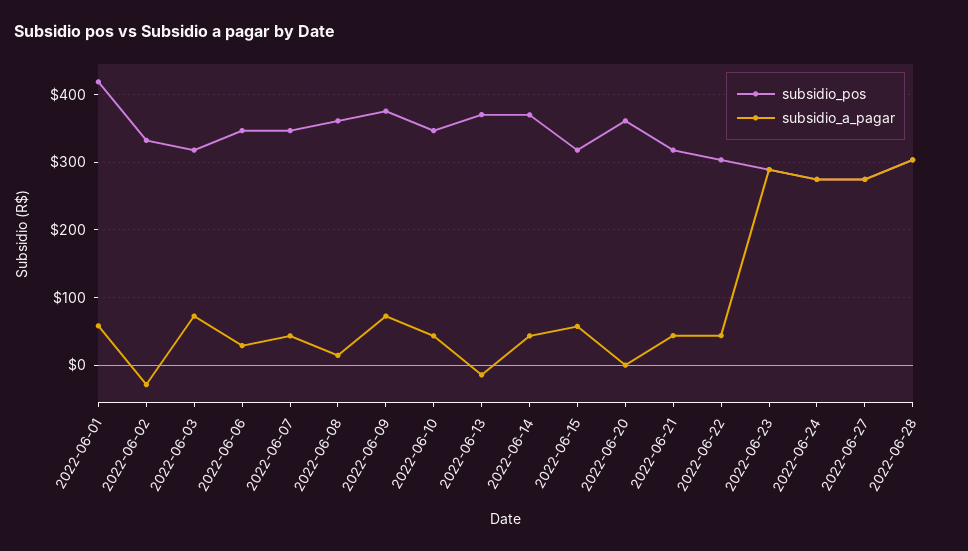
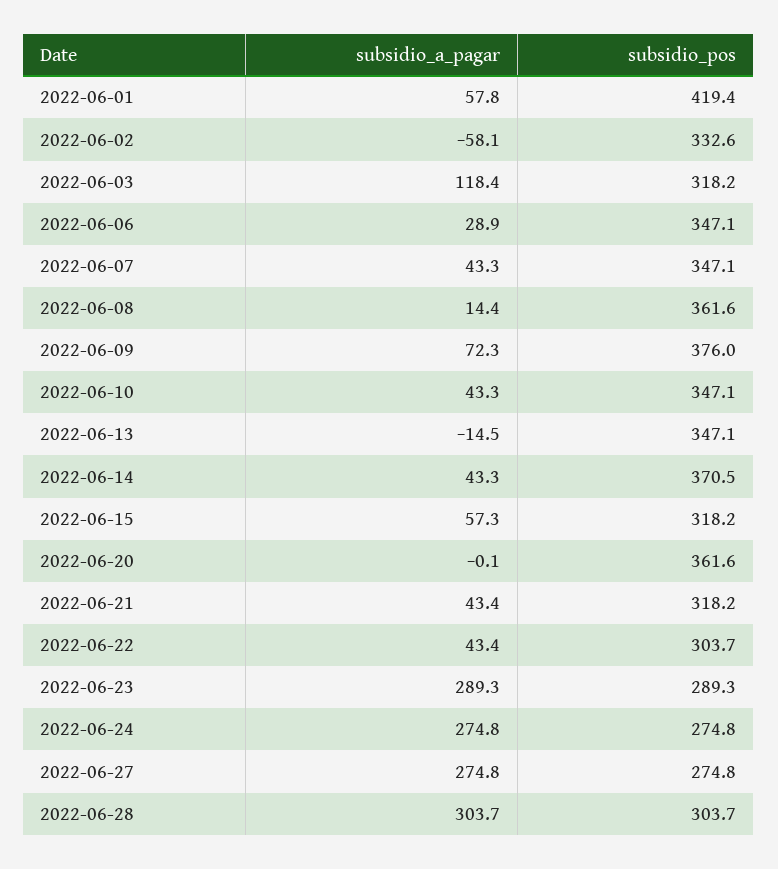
  {
    "subsidio_pos": {
      "2022-06-01": 419.4,
      "2022-06-02": 332.6,
      "2022-06-03": 318.2,
      "2022-06-06": 347.1,
      "2022-06-07": 347.1,
      "2022-06-08": 361.6,
      "2022-06-09": 376,
      "2022-06-10": 347.1,
-     "2022-06-13": 370,
+     "2022-06-13": 347.1,
      "2022-06-14": 370.5,
      "2022-06-15": 318.2,
      "2022-06-20": 361.6,
      "2022-06-21": 318.2,
      "2022-06-22": 303.7,
      "2022-06-23": 289.3,
      "2022-06-24": 274.8,
      "2022-06-27": 274.8,
      "2022-06-28": 303.7
    },
    "subsidio_a_pagar": {
      "2022-06-01": 57.8,
-     "2022-06-02": -30,
+     "2022-06-02": -58.1,
-     "2022-06-03": 70,
+     "2022-06-03": 118.4,
      "2022-06-06": 28.9,
      "2022-06-07": 43.3,
      "2022-06-08": 14.4,
      "2022-06-09": 72.3,
      "2022-06-10": 43.3,
      "2022-06-13": -14.5,
      "2022-06-14": 43.3,
      "2022-06-15": 57.3,
      "2022-06-20": -0.1,
      "2022-06-21": 43.4,
      "2022-06-22": 43.4,
      "2022-06-23": 289.3,
      "2022-06-24": 274.8,
      "2022-06-27": 274.8,
      "2022-06-28": 303.7
    }
  }

